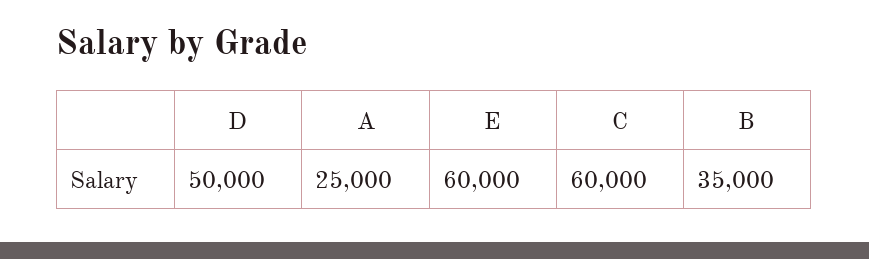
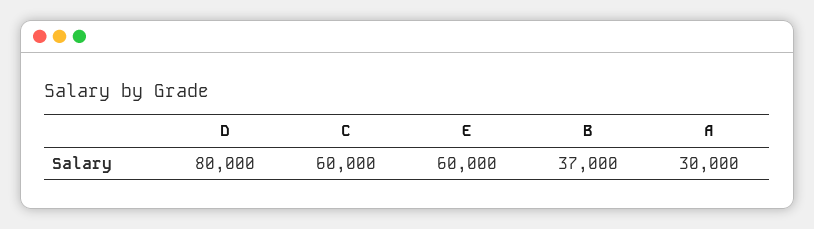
  {
-   "D": 50000,
+   "D": 80000,
-   "A": 25000,
+   "A": 30000,
    "E": 60000,
    "C": 60000,
-   "B": 35000
+   "B": 37000
  }

